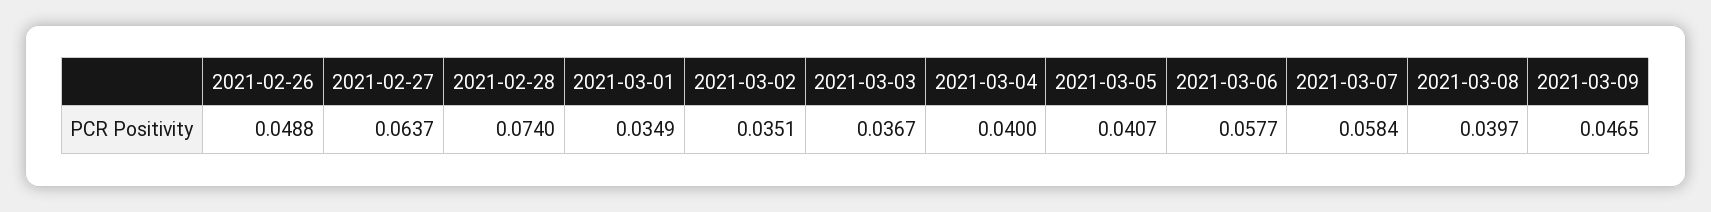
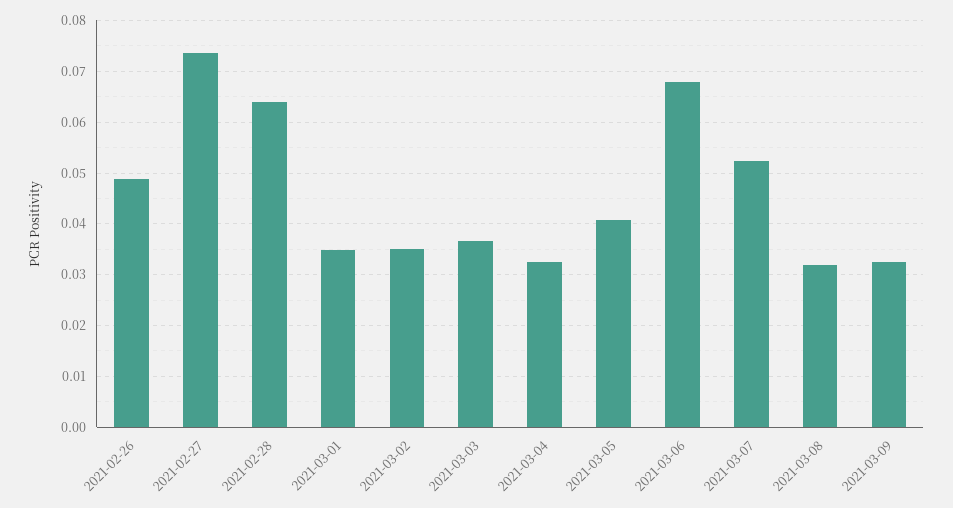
  {
    "2021-02-26": 0.0488,
-   "2021-02-27": 0.0637,
+   "2021-02-27": 0.074,
-   "2021-02-28": 0.074,
+   "2021-02-28": 0.064,
    "2021-03-01": 0.0349,
    "2021-03-02": 0.0351,
    "2021-03-03": 0.0367,
-   "2021-03-04": 0.04,
+   "2021-03-04": 0.032,
    "2021-03-05": 0.0407,
-   "2021-03-06": 0.0577,
+   "2021-03-06": 0.068,
-   "2021-03-07": 0.0584,
+   "2021-03-07": 0.052,
-   "2021-03-08": 0.0397,
+   "2021-03-08": 0.032,
-   "2021-03-09": 0.0465
+   "2021-03-09": 0.032
  }

